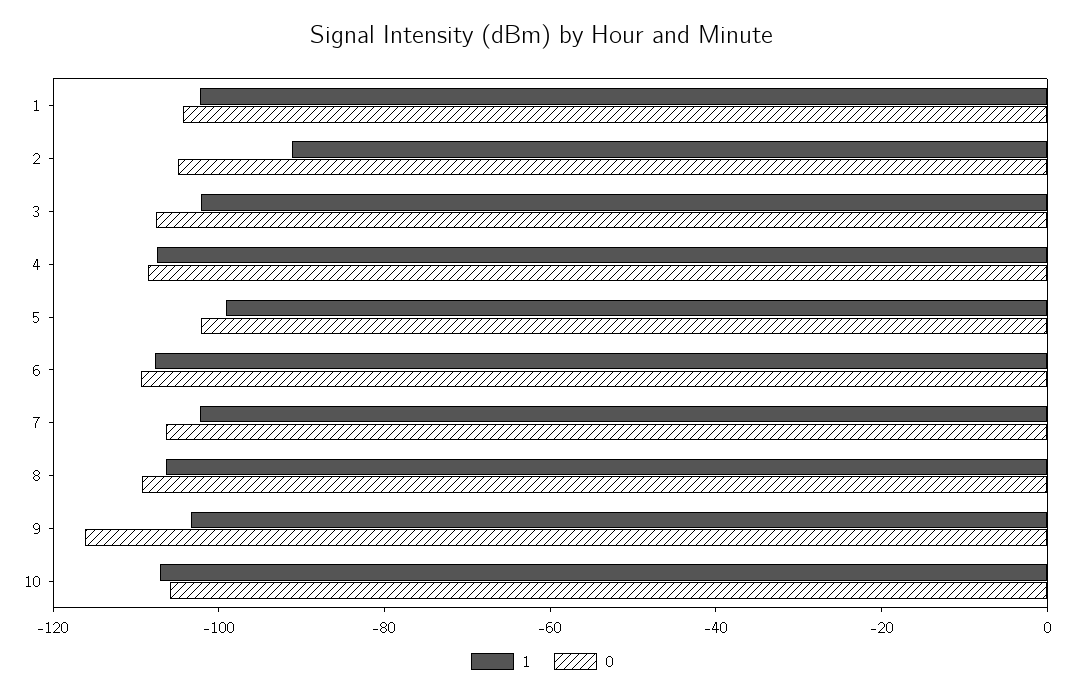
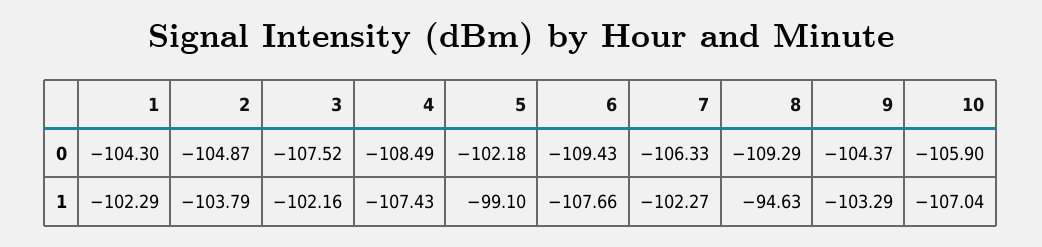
  {
    "1": {
      "1": -102.29,
-     "2": -90,
+     "2": -103.79,
      "3": -102.16,
      "4": -107.43,
      "5": -99.1,
      "6": -107.66,
      "7": -102.27,
-     "8": -105,
+     "8": -94.63,
      "9": -103.29,
      "10": -107.04
    },
    "0": {
      "1": -104.3,
      "2": -104.87,
      "3": -107.52,
      "4": -108.49,
      "5": -102.18,
      "6": -109.43,
      "7": -106.33,
      "8": -109.29,
-     "9": -115,
+     "9": -104.37,
      "10": -105.9
    }
  }

